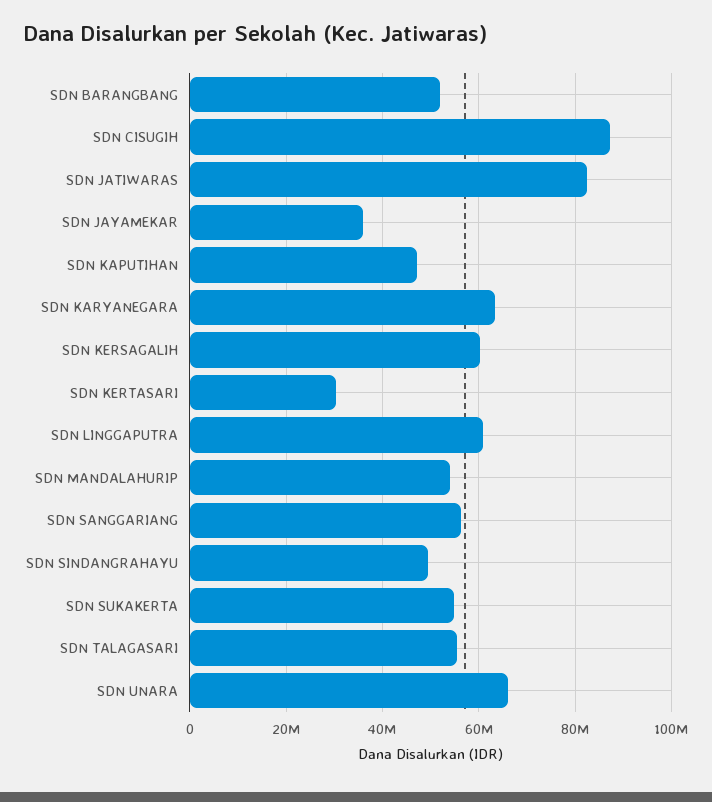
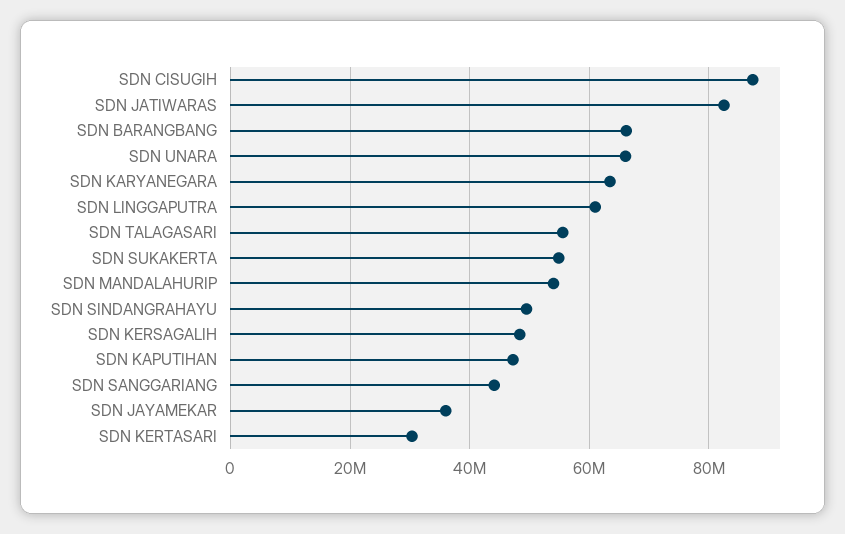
  {
-   "SDN BARANGBANG": 52000000,
+   "SDN BARANGBANG": 66000000,
    "SDN CISUGIH": 88000000,
    "SDN JATIWARAS": 82000000,
    "SDN JAYAMEKAR": 36000000,
    "SDN KAPUTIHAN": 48000000,
    "SDN KARYANEGARA": 64000000,
-   "SDN KERSAGALIH": 60000000,
+   "SDN KERSAGALIH": 48000000,
    "SDN KERTASARI": 30000000,
    "SDN LINGGAPUTRA": 60000000,
    "SDN MANDALAHURIP": 54000000,
-   "SDN SANGGARIANG": 56000000,
+   "SDN SANGGARIANG": 44000000,
    "SDN SINDANGRAHAYU": 50000000,
    "SDN SUKAKERTA": 54000000,
    "SDN TALAGASARI": 56000000,
    "SDN UNARA": 66000000
  }

